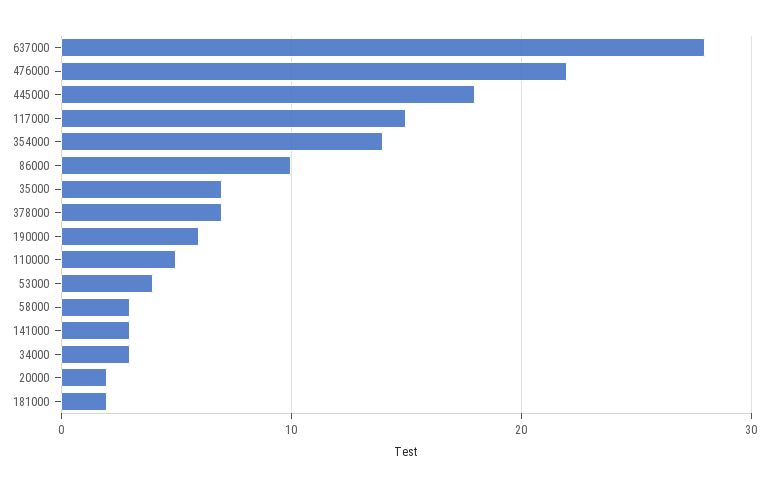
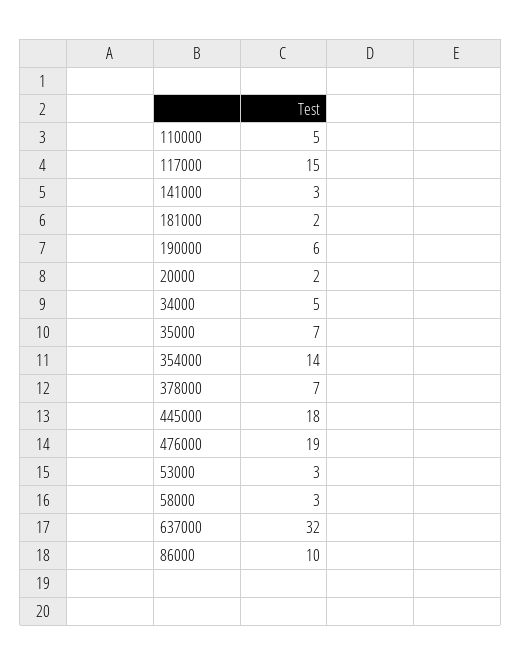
  {
-   "637000": 28,
+   "637000": 32,
-   "476000": 22,
+   "476000": 19,
    "445000": 18,
    "117000": 15,
    "354000": 14,
    "86000": 10,
    "35000": 7,
    "378000": 7,
    "190000": 6,
    "110000": 5,
-   "53000": 4,
+   "53000": 3,
    "58000": 3,
    "141000": 3,
-   "34000": 3,
+   "34000": 5,
    "20000": 2,
    "181000": 2
  }

